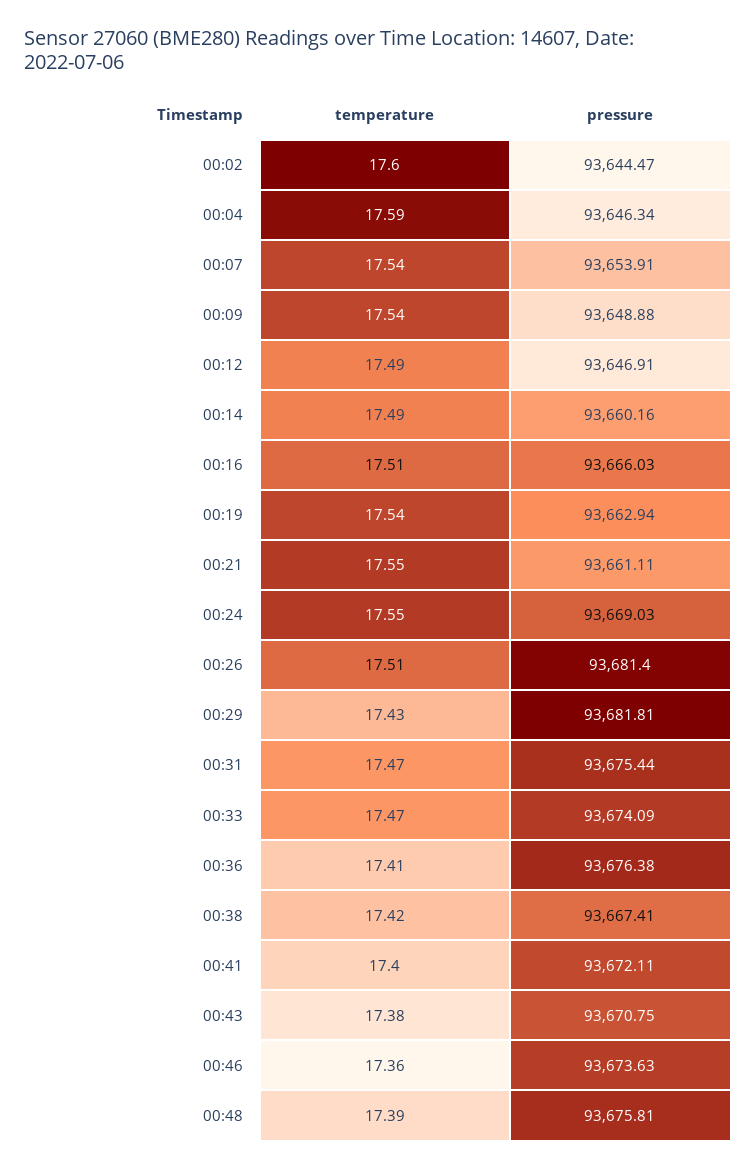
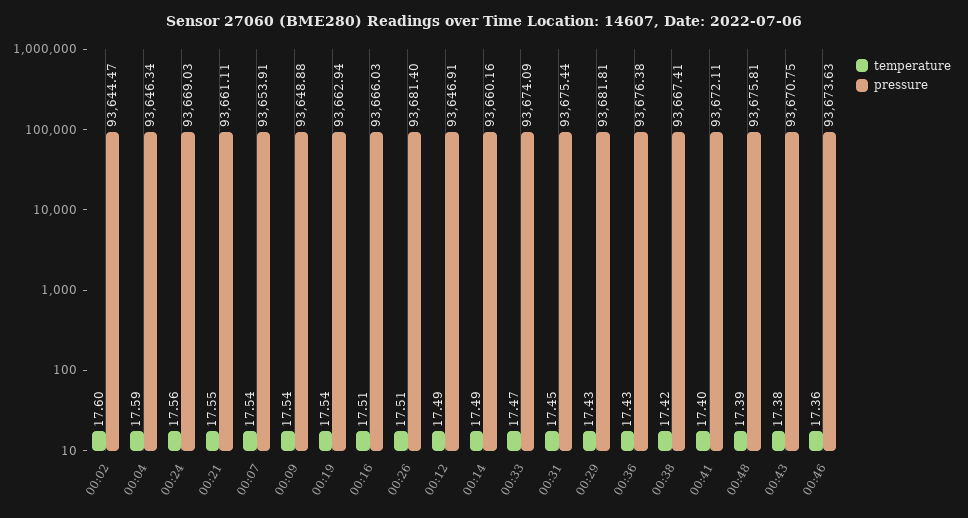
  {
    "temperature": {
      "00:02": 17.6,
      "00:04": 17.59,
      "00:07": 17.54,
      "00:09": 17.54,
      "00:12": 17.49,
      "00:14": 17.49,
      "00:16": 17.51,
      "00:19": 17.54,
      "00:21": 17.55,
-     "00:24": 17.55,
+     "00:24": 17.56,
      "00:26": 17.51,
      "00:29": 17.43,
-     "00:31": 17.47,
+     "00:31": 17.45,
      "00:33": 17.47,
-     "00:36": 17.41,
+     "00:36": 17.43,
      "00:38": 17.42,
      "00:41": 17.4,
      "00:43": 17.38,
      "00:46": 17.36,
      "00:48": 17.39
    },
    "pressure": {
      "00:02": 93644.47,
      "00:04": 93646.34,
      "00:07": 93653.91,
      "00:09": 93648.88,
      "00:12": 93646.91,
      "00:14": 93660.16,
      "00:16": 93666.03,
      "00:19": 93662.94,
      "00:21": 93661.11,
      "00:24": 93669.03,
      "00:26": 93681.4,
      "00:29": 93681.81,
      "00:31": 93675.44,
      "00:33": 93674.09,
      "00:36": 93676.38,
      "00:38": 93667.41,
      "00:41": 93672.11,
      "00:43": 93670.75,
      "00:46": 93673.63,
      "00:48": 93675.81
    }
  }

